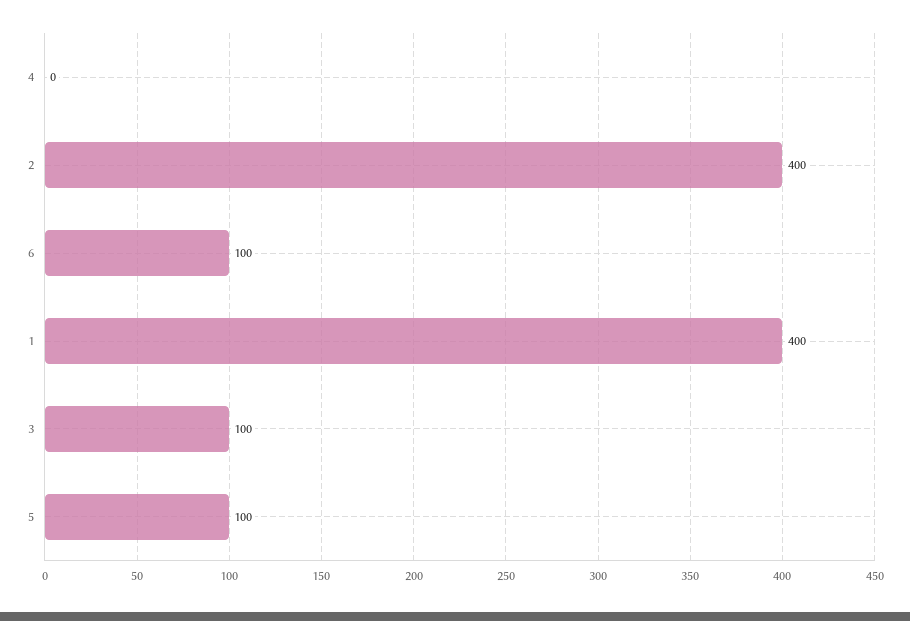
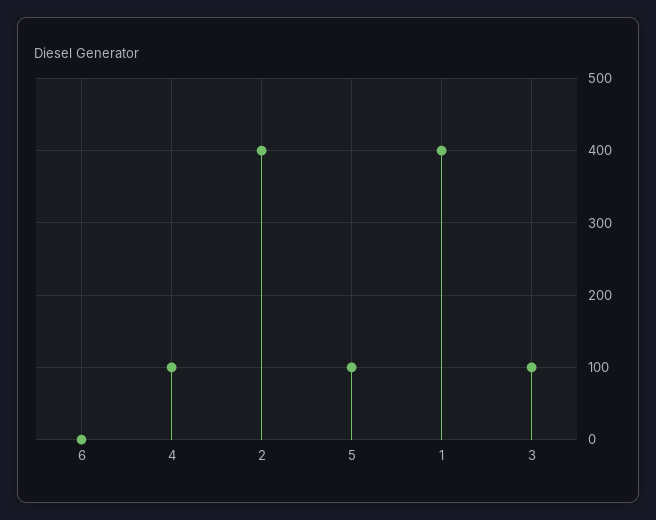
  {
-   "4": 0,
+   "4": 100,
    "2": 400,
-   "6": 100,
+   "6": 0,
    "1": 400,
    "3": 100,
    "5": 100
  }

